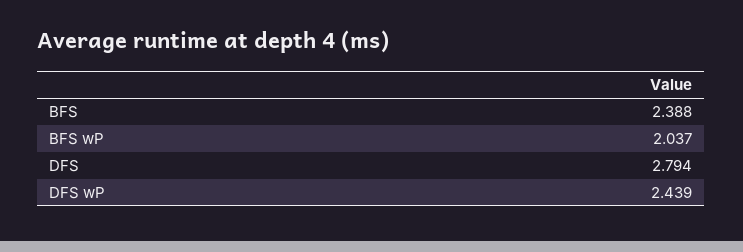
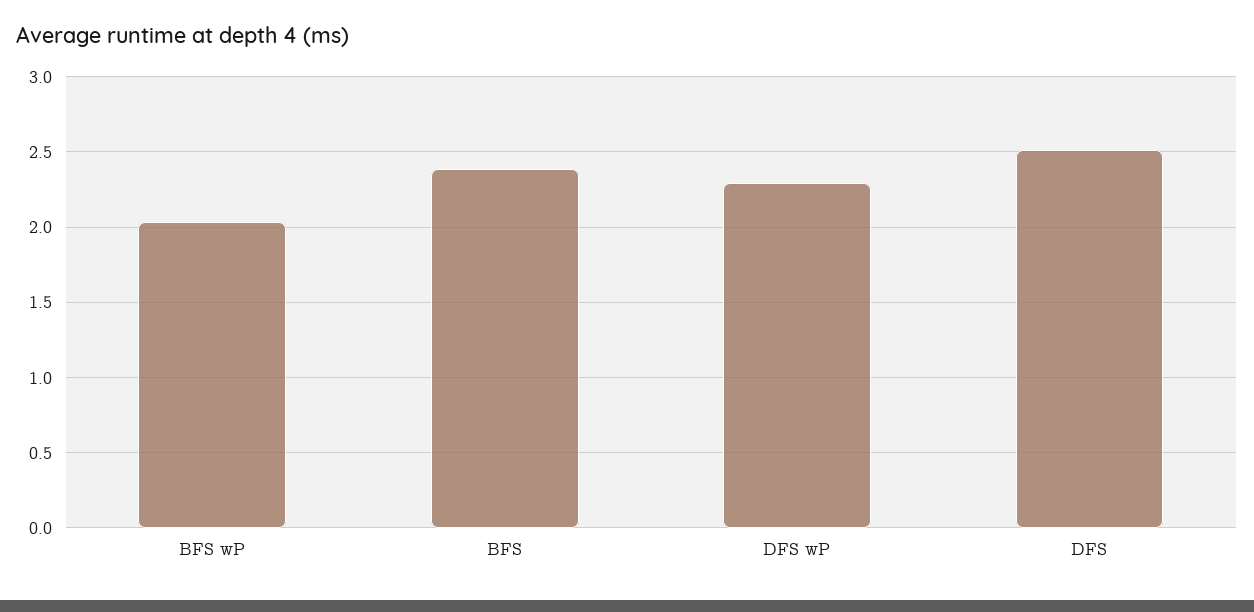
  {
    "BFS": 2.388,
    "BFS wP": 2.037,
-   "DFS": 2.794,
+   "DFS": 2.5,
-   "DFS wP": 2.439
+   "DFS wP": 2.3
  }

